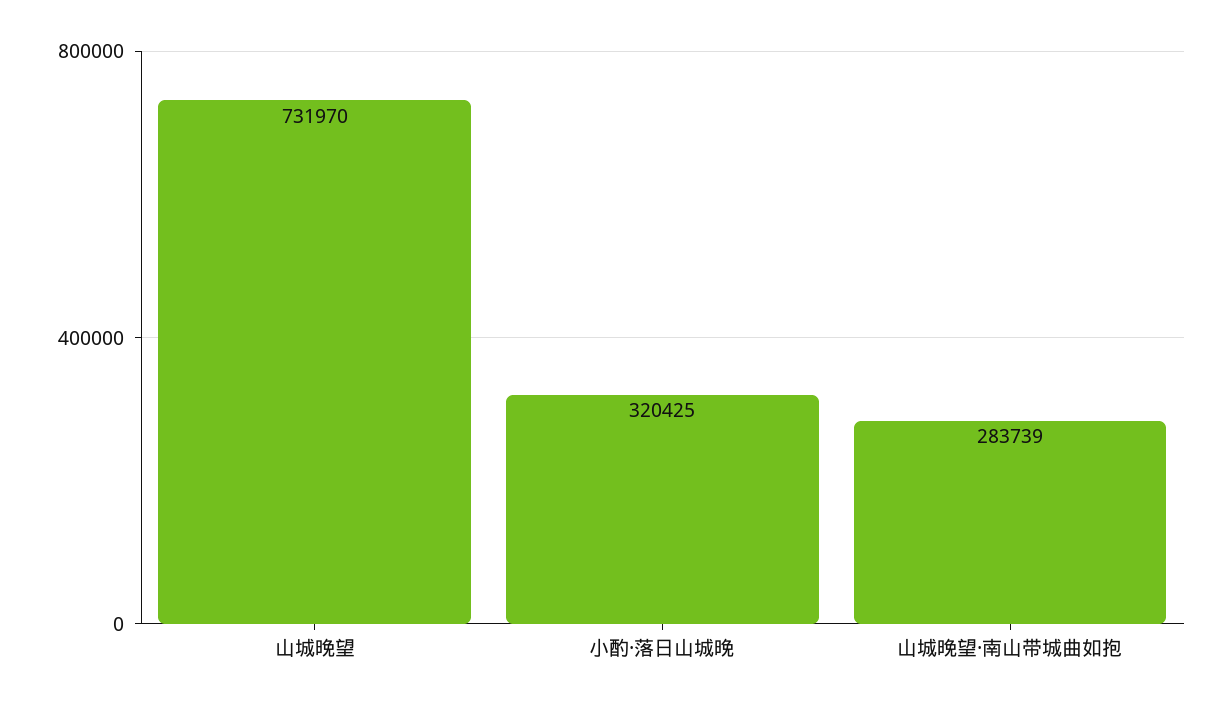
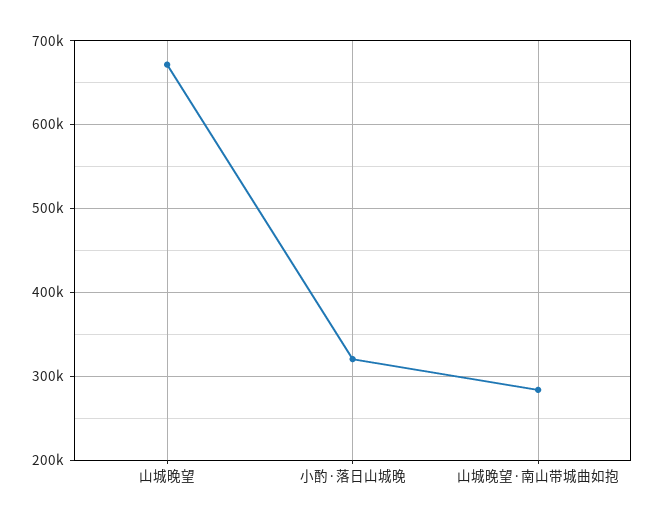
  {
-   "山城晚望": 731970,
+   "山城晚望": 670000,
    "小酌·落日山城晚": 320425,
    "山城晚望·南山带城曲如抱": 283739
  }

